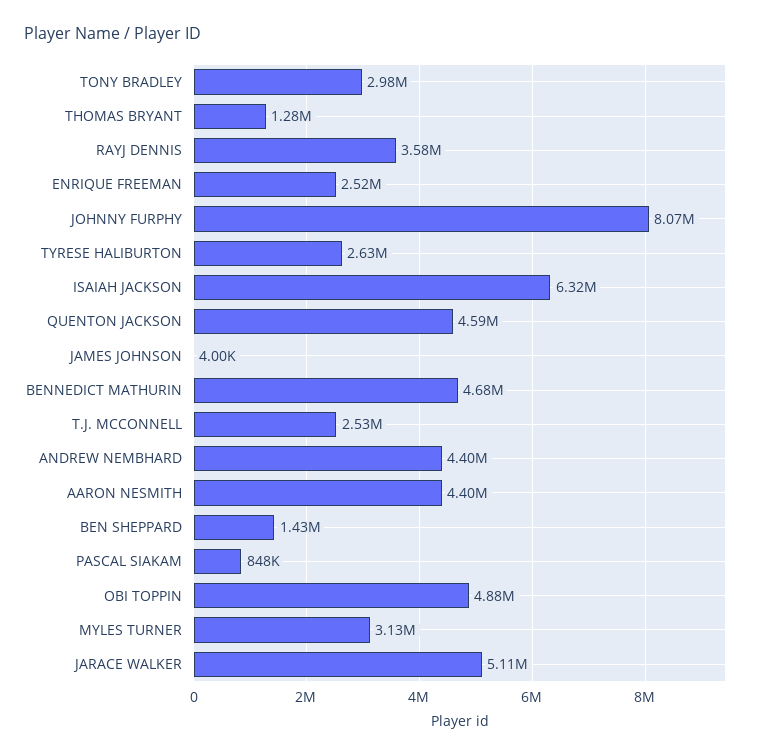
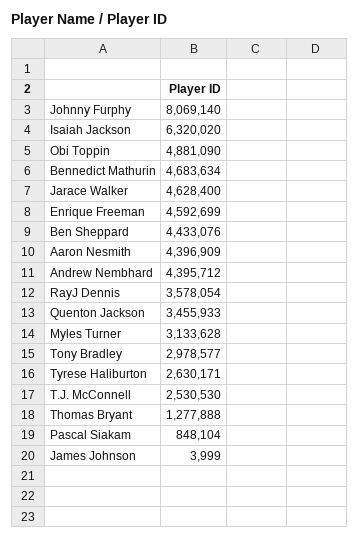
  {
    "TONY BRADLEY": 2978577,
    "THOMAS BRYANT": 1277888,
    "RAYJ DENNIS": 3578054,
-   "ENRIQUE FREEMAN": 2520000,
+   "ENRIQUE FREEMAN": 4592699,
    "JOHNNY FURPHY": 8069140,
    "TYRESE HALIBURTON": 2630171,
    "ISAIAH JACKSON": 6320020,
-   "QUENTON JACKSON": 4590000,
+   "QUENTON JACKSON": 3455933,
    "JAMES JOHNSON": 3999,
    "BENNEDICT MATHURIN": 4683634,
    "T.J. MCCONNELL": 2530530,
    "ANDREW NEMBHARD": 4395712,
    "AARON NESMITH": 4396909,
-   "BEN SHEPPARD": 1430000,
+   "BEN SHEPPARD": 4433076,
    "PASCAL SIAKAM": 848104,
    "OBI TOPPIN": 4881090,
    "MYLES TURNER": 3133628,
-   "JARACE WALKER": 5110000
+   "JARACE WALKER": 4628400
  }

